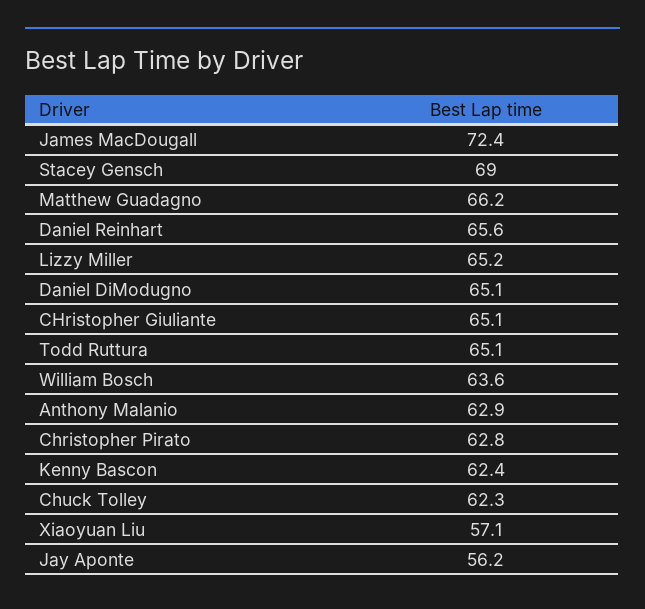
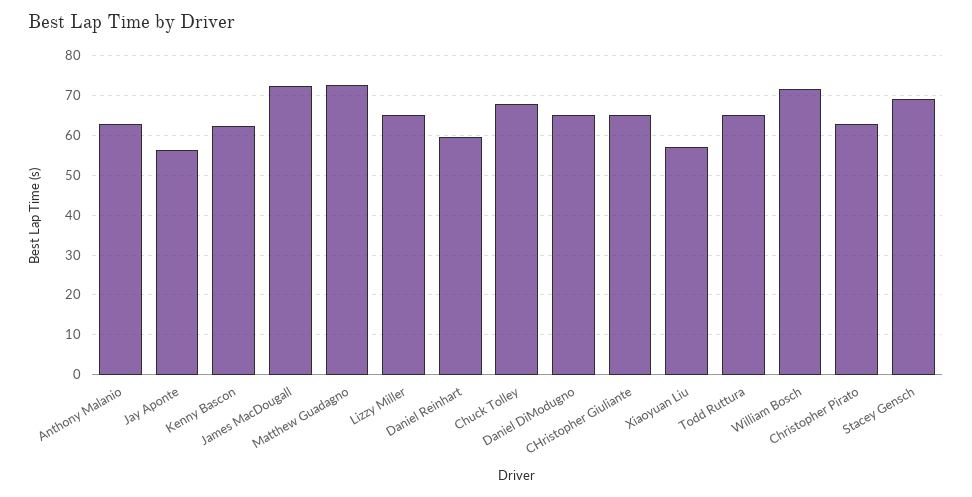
  {
    "James MacDougall": 72.4,
    "Stacey Gensch": 69,
-   "Matthew Guadagno": 66.2,
+   "Matthew Guadagno": 72,
-   "Daniel Reinhart": 65.6,
+   "Daniel Reinhart": 60,
    "Lizzy Miller": 65.2,
    "Daniel DiModugno": 65.1,
    "CHristopher Giuliante": 65.1,
    "Todd Ruttura": 65.1,
-   "William Bosch": 63.6,
+   "William Bosch": 72,
    "Anthony Malanio": 62.9,
    "Christopher Pirato": 62.8,
    "Kenny Bascon": 62.4,
-   "Chuck Tolley": 62.3,
+   "Chuck Tolley": 68,
    "Xiaoyuan Liu": 57.1,
    "Jay Aponte": 56.2
  }

